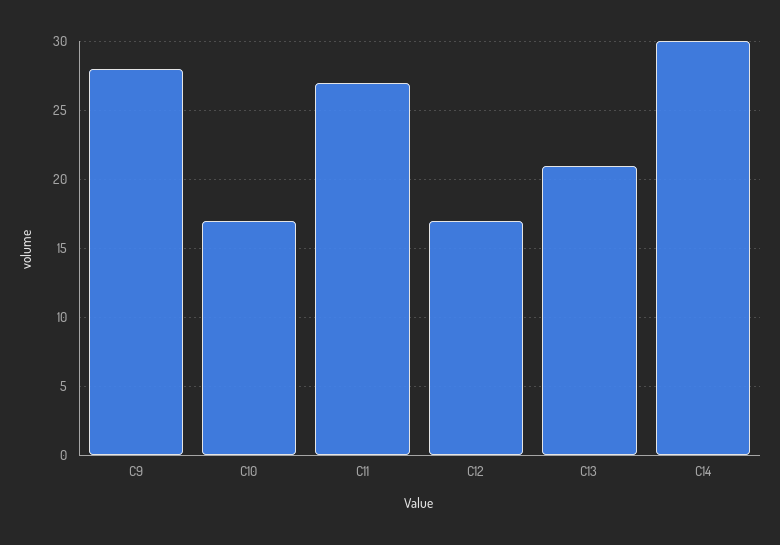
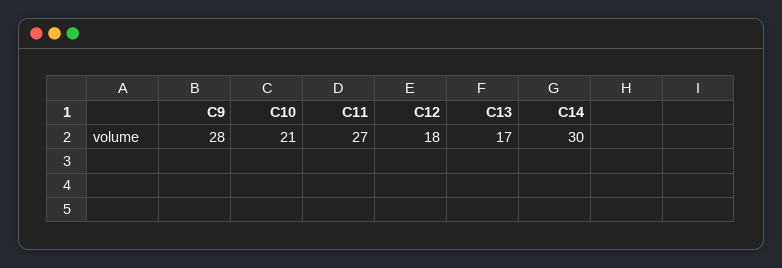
  {
    "C9": 28,
-   "C10": 17,
+   "C10": 21,
    "C11": 27,
-   "C12": 17,
+   "C12": 18,
-   "C13": 21,
+   "C13": 17,
    "C14": 30
  }

